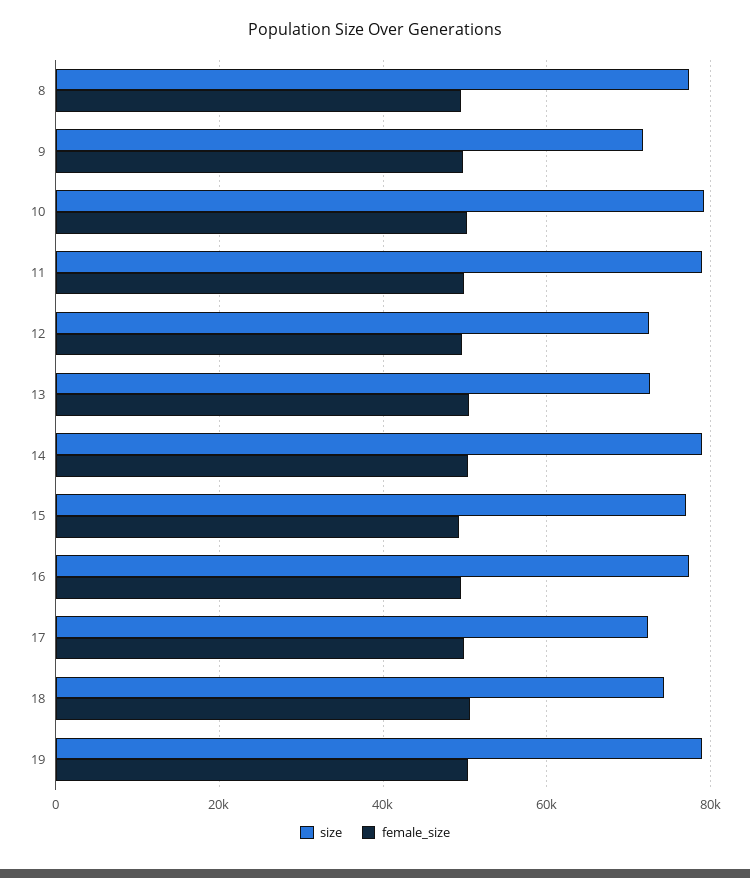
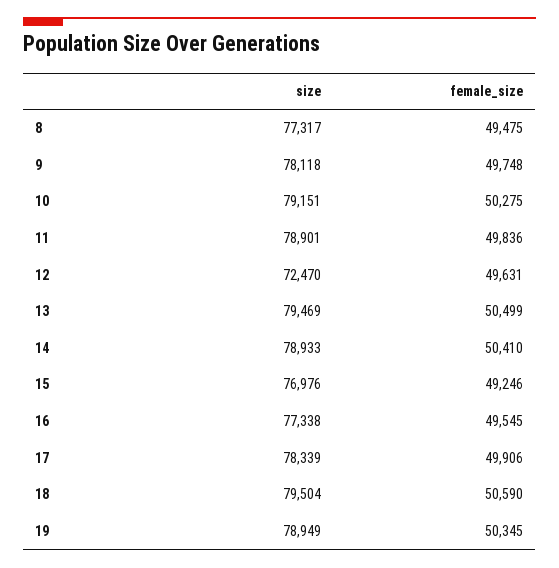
  {
    "size": {
      "8": 77317,
-     "9": 72000,
+     "9": 78118,
      "10": 79151,
      "11": 78901,
      "12": 72470,
-     "13": 72000,
+     "13": 79469,
      "14": 78933,
      "15": 76976,
      "16": 77338,
-     "17": 72000,
+     "17": 78339,
-     "18": 74000,
+     "18": 79504,
      "19": 78949
    },
    "female_size": {
      "8": 49475,
      "9": 49748,
      "10": 50275,
      "11": 49836,
      "12": 49631,
      "13": 50499,
      "14": 50410,
      "15": 49246,
      "16": 49545,
      "17": 49906,
      "18": 50590,
      "19": 50345
    }
  }

